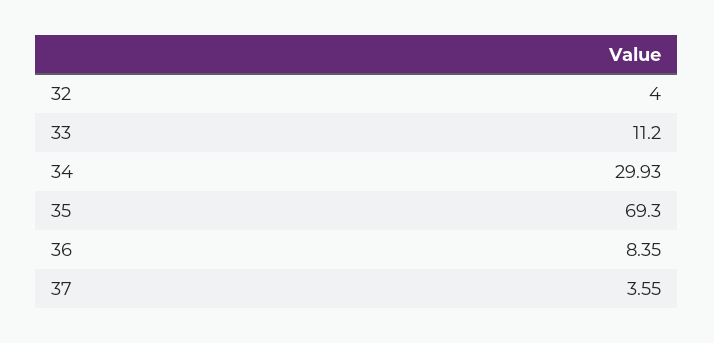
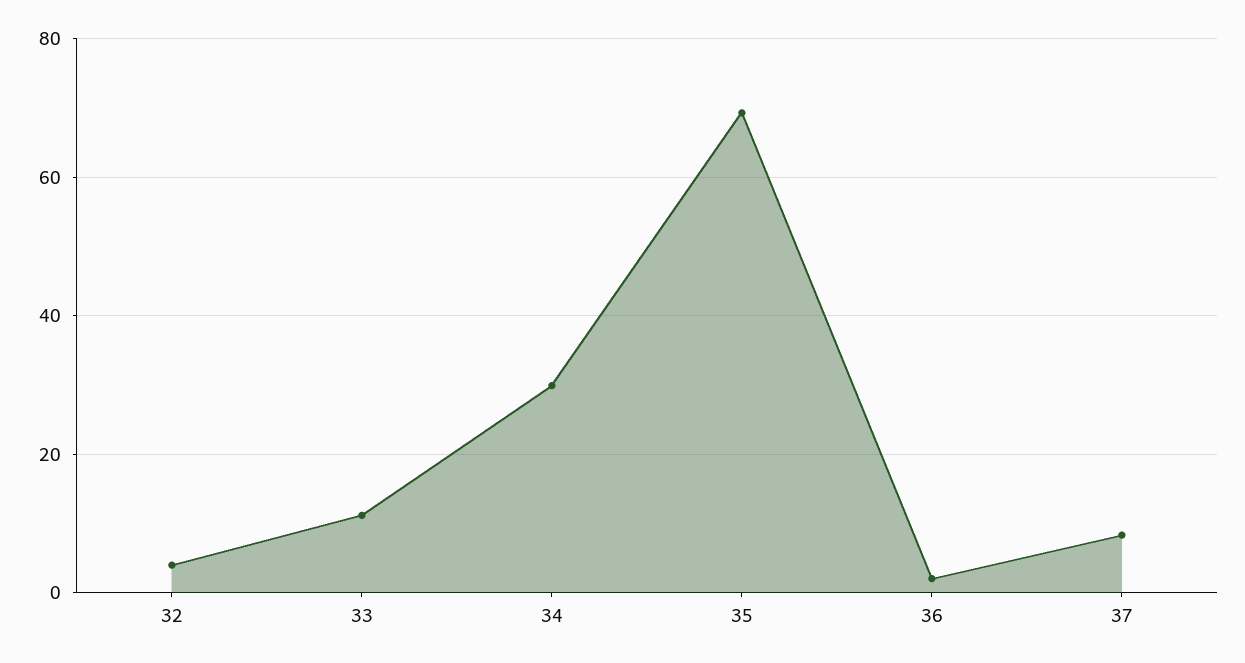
  {
    "32": 4,
    "33": 11.2,
    "34": 29.93,
    "35": 69.3,
-   "36": 8.35,
+   "36": 2,
-   "37": 3.55
+   "37": 8
  }

